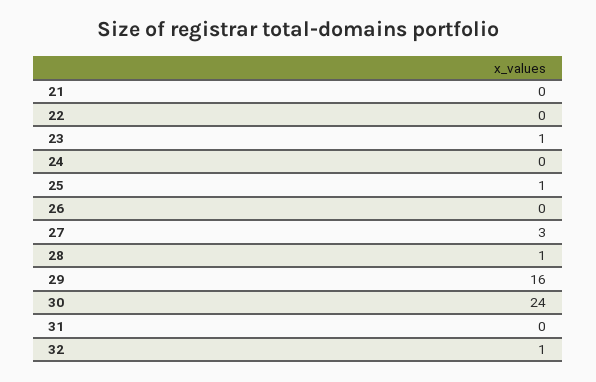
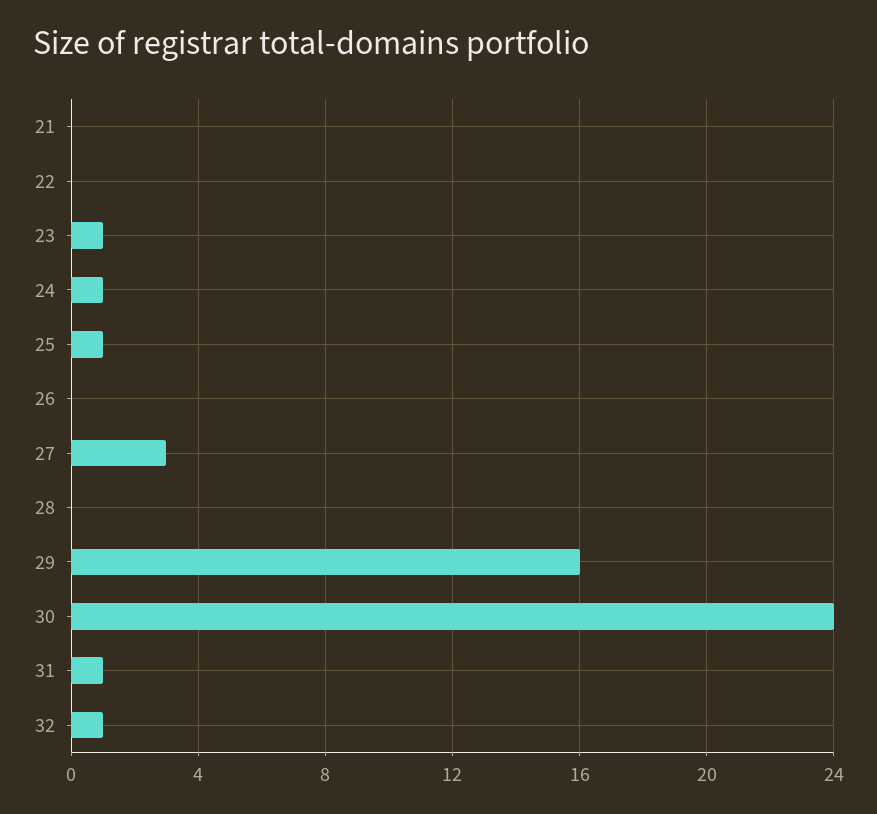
  {
    "21": 0,
    "22": 0,
    "23": 1,
-   "24": 0,
+   "24": 1,
    "25": 1,
    "26": 0,
    "27": 3,
-   "28": 1,
+   "28": 0,
    "29": 16,
    "30": 24,
-   "31": 0,
+   "31": 1,
    "32": 1
  }

